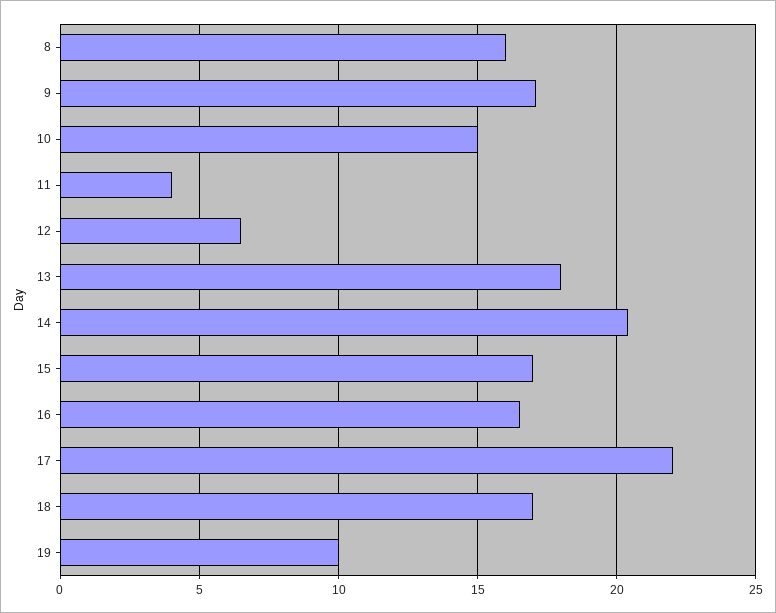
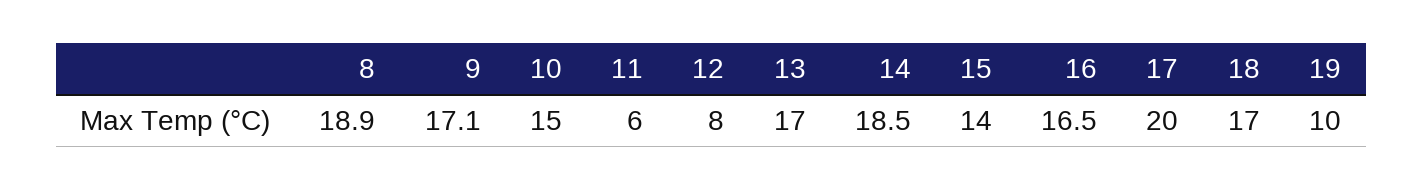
  {
-   "8": 16,
+   "8": 18.9,
    "9": 17.1,
    "10": 15,
-   "11": 4,
+   "11": 6,
-   "12": 6.5,
+   "12": 8,
-   "13": 18,
+   "13": 17,
-   "14": 20.5,
+   "14": 18.5,
-   "15": 17,
+   "15": 14,
    "16": 16.5,
-   "17": 22,
+   "17": 20,
    "18": 17,
    "19": 10
  }

